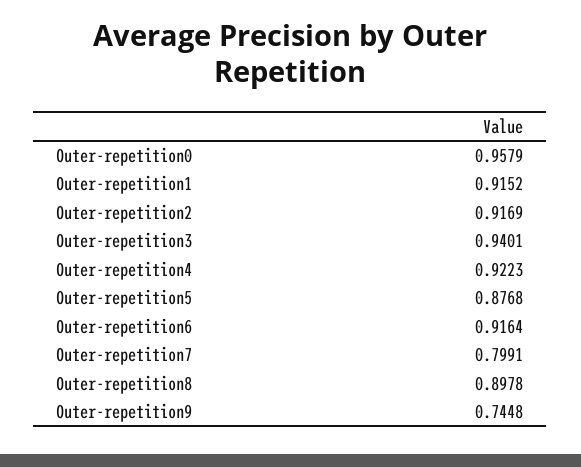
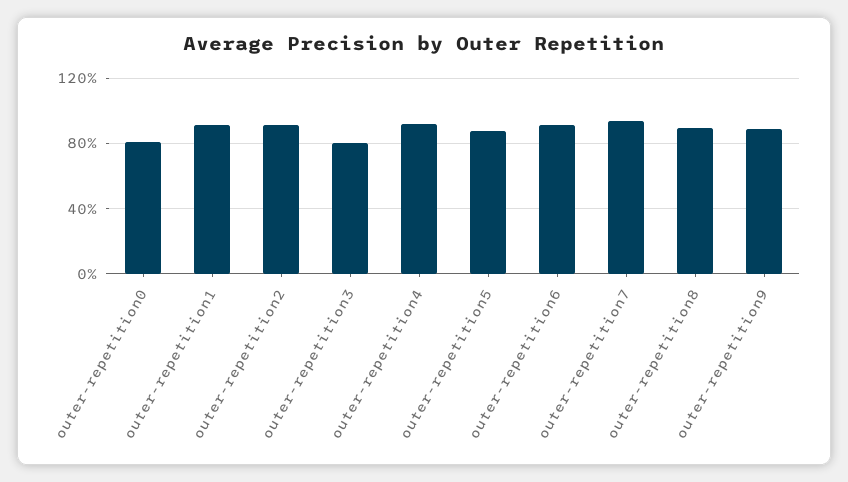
  {
-   "Outer-repetition0": 0.9579,
+   "Outer-repetition0": 0.8,
    "Outer-repetition1": 0.9152,
    "Outer-repetition2": 0.9169,
-   "Outer-repetition3": 0.9401,
+   "Outer-repetition3": 0.8,
    "Outer-repetition4": 0.9223,
    "Outer-repetition5": 0.8768,
    "Outer-repetition6": 0.9164,
-   "Outer-repetition7": 0.7991,
+   "Outer-repetition7": 0.95,
    "Outer-repetition8": 0.8978,
-   "Outer-repetition9": 0.7448
+   "Outer-repetition9": 0.9
  }

